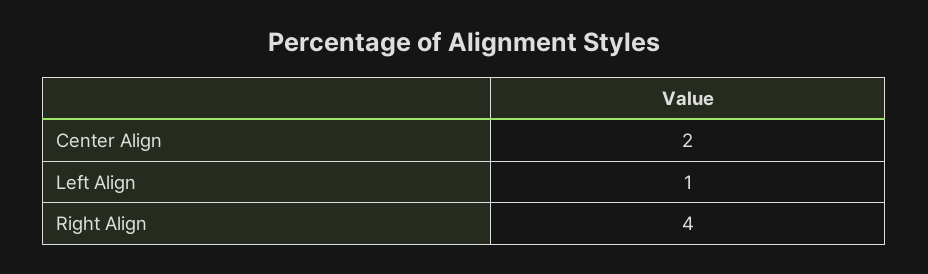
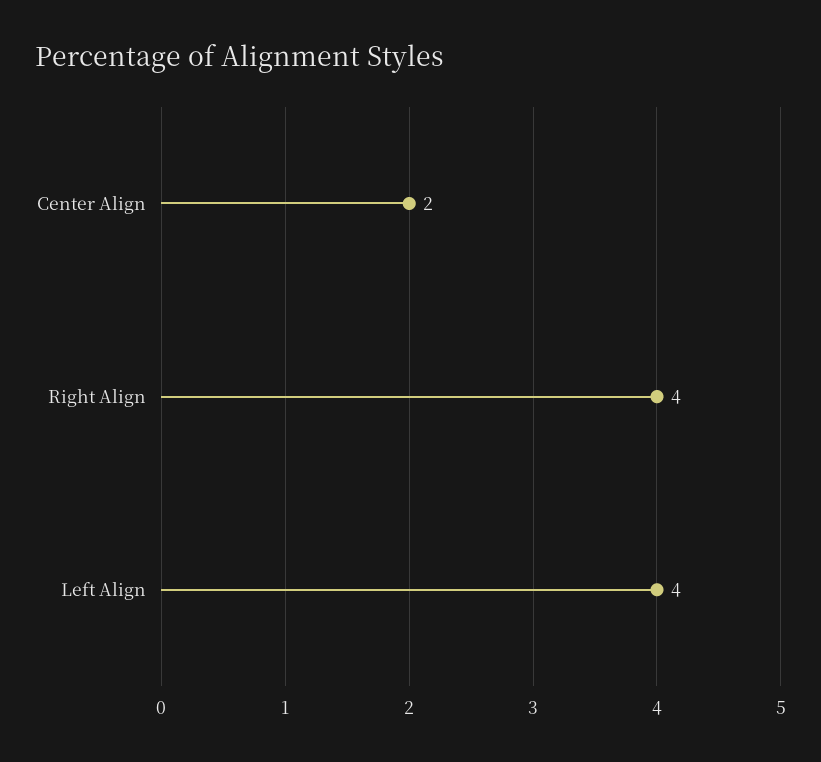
  {
    "Center Align": 2,
-   "Left Align": 1,
+   "Left Align": 4,
    "Right Align": 4
  }

